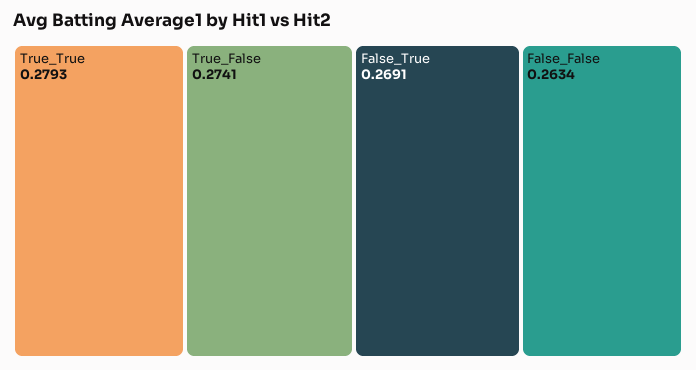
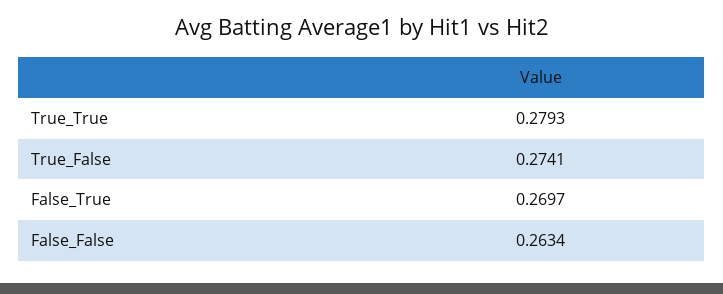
  {
    "True_True": 0.2793,
    "True_False": 0.2741,
-   "False_True": 0.2691,
+   "False_True": 0.2697,
    "False_False": 0.2634
  }

